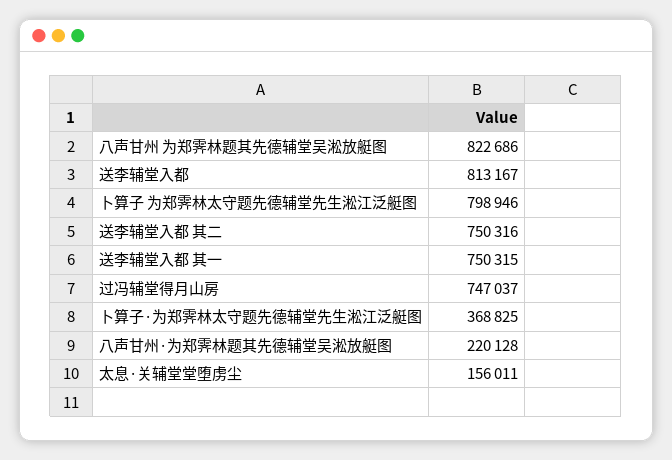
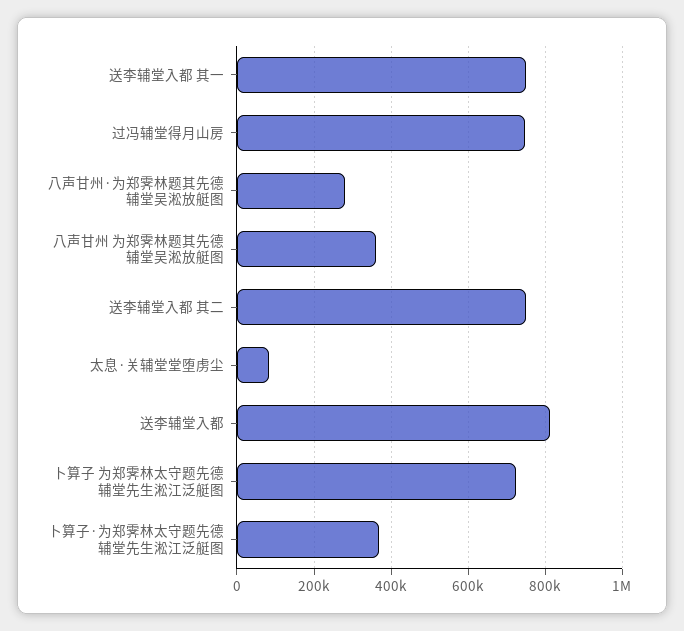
  {
-   "八声甘州 为郑霁林题其先德辅堂吴淞放艇图": 822686,
+   "八声甘州 为郑霁林题其先德辅堂吴淞放艇图": 360000,
    "送李辅堂入都": 813167,
-   "卜算子 为郑霁林太守题先德辅堂先生淞江泛艇图": 798946,
+   "卜算子 为郑霁林太守题先德辅堂先生淞江泛艇图": 720000,
    "送李辅堂入都 其二": 750316,
    "送李辅堂入都 其一": 750315,
    "过冯辅堂得月山房": 747037,
    "卜算子·为郑霁林太守题先德辅堂先生淞江泛艇图": 368825,
-   "八声甘州·为郑霁林题其先德辅堂吴淞放艇图": 220128,
+   "八声甘州·为郑霁林题其先德辅堂吴淞放艇图": 280000,
-   "太息·关辅堂堂堕虏尘": 156011
+   "太息·关辅堂堂堕虏尘": 80000
  }

